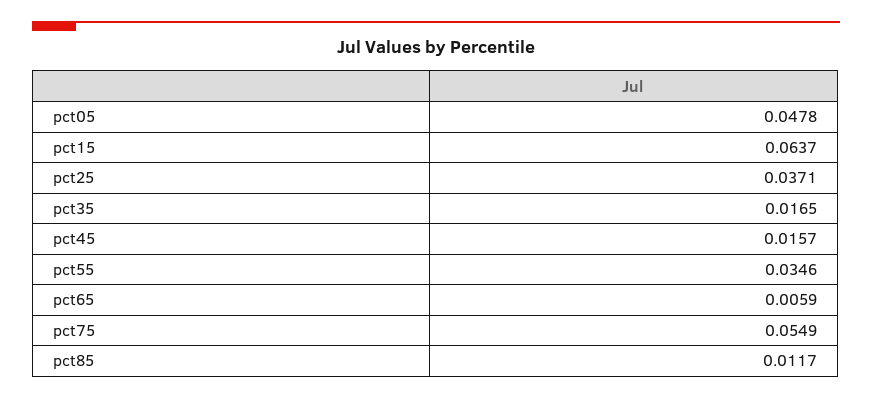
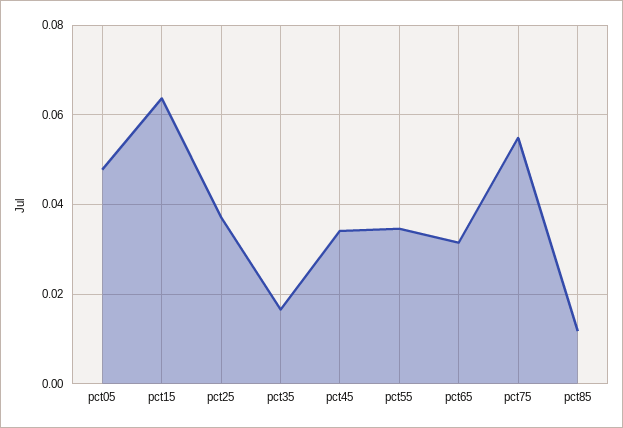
  {
    "pct05": 0.0478,
    "pct15": 0.0637,
    "pct25": 0.0371,
    "pct35": 0.0165,
-   "pct45": 0.0157,
+   "pct45": 0.034,
    "pct55": 0.0346,
-   "pct65": 0.0059,
+   "pct65": 0.032,
    "pct75": 0.0549,
    "pct85": 0.0117
  }

